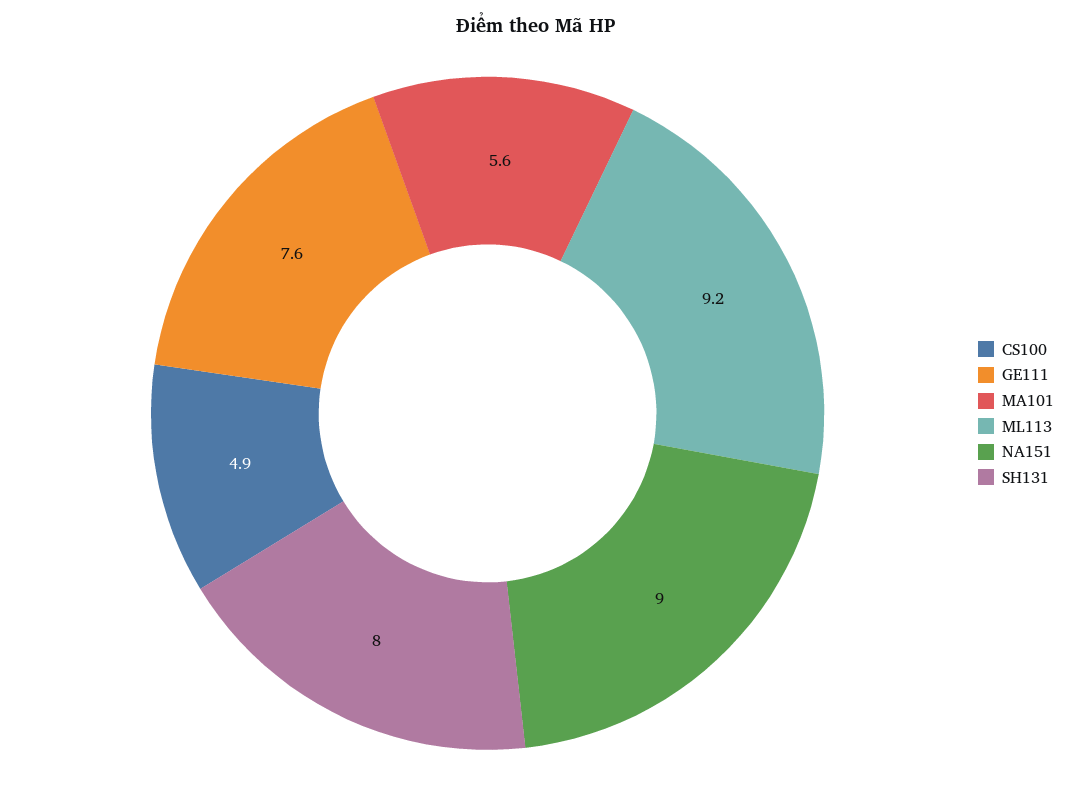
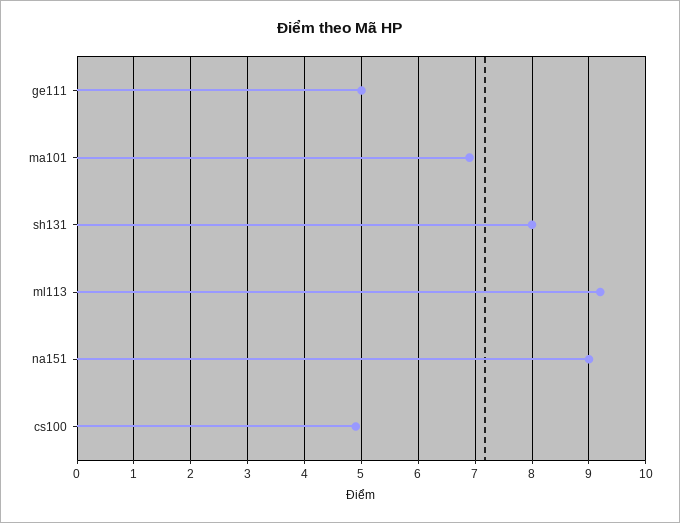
  {
    "CS100": 4.9,
-   "GE111": 7.6,
+   "GE111": 5,
-   "MA101": 5.6,
+   "MA101": 7,
    "ML113": 9.2,
    "NA151": 9,
    "SH131": 8
  }

